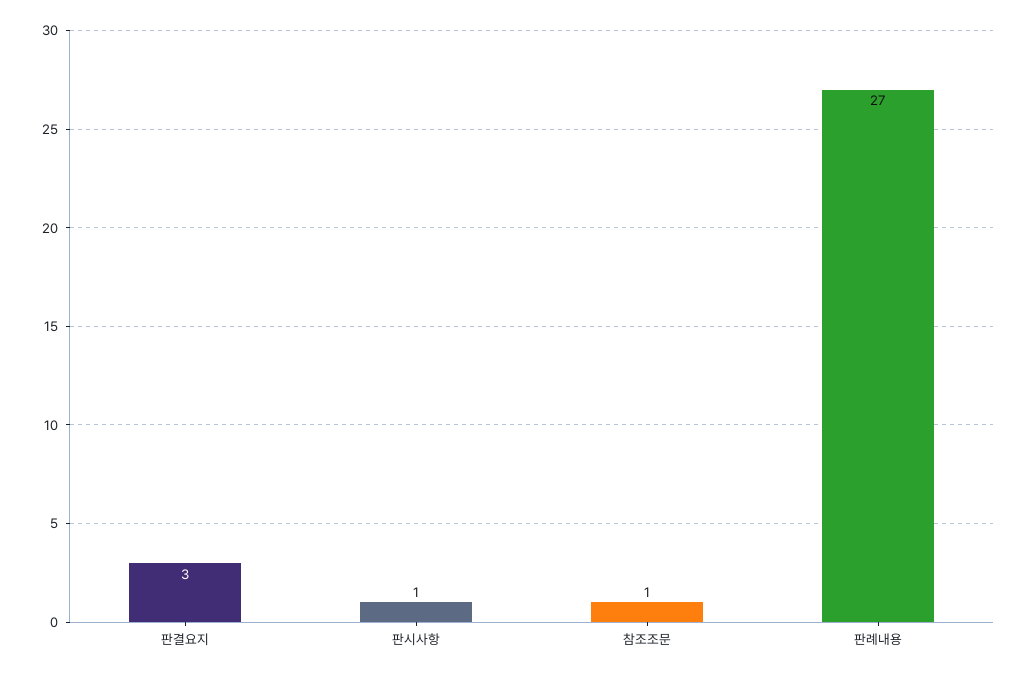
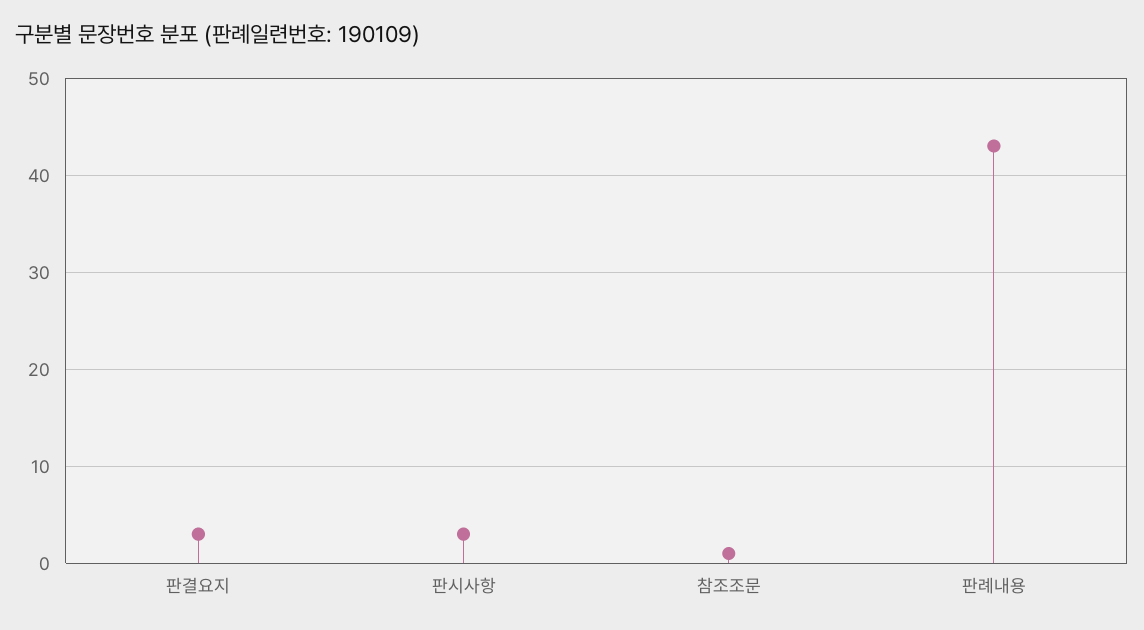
  {
    "판결요지": 3,
-   "판시사항": 1,
+   "판시사항": 3,
    "참조조문": 1,
-   "판례내용": 27
+   "판례내용": 43
  }

